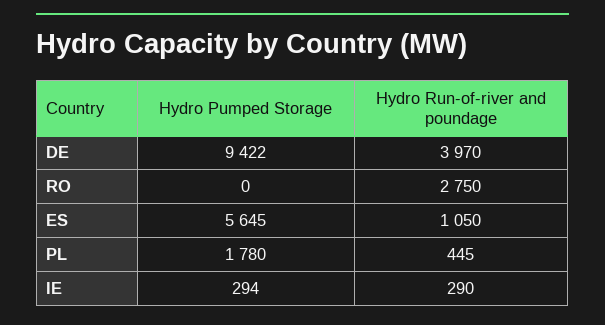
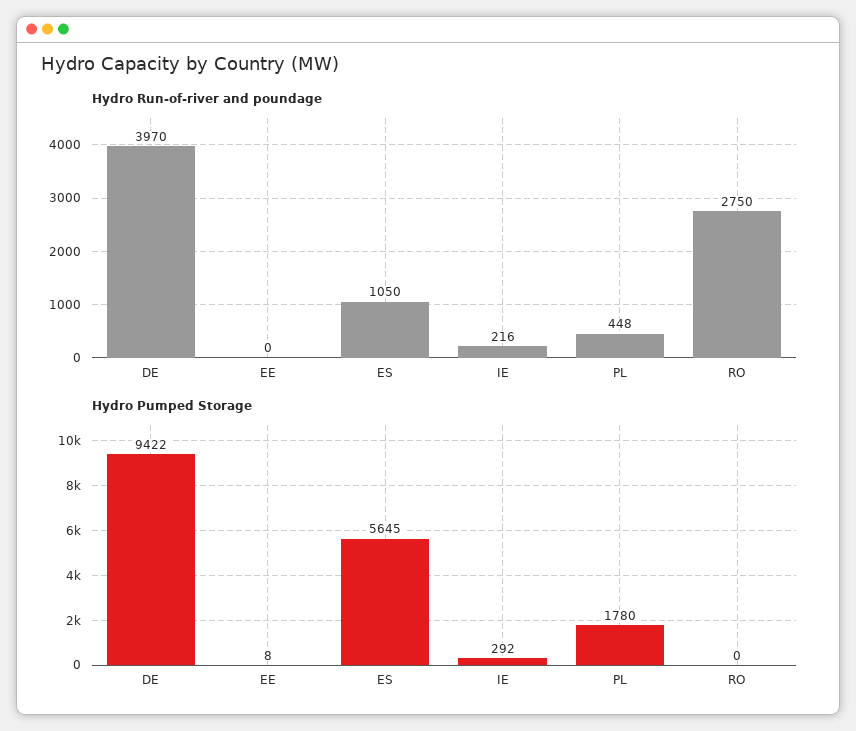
  {
    "Hydro Pumped Storage": {
      "DE": 9422,
      "RO": 0,
      "ES": 5645,
      "PL": 1780,
-     "IE": 294
+     "IE": 292,
+     "EE": 8
    },
    "Hydro Run-of-river and poundage": {
      "DE": 3970,
      "RO": 2750,
      "ES": 1050,
-     "PL": 445,
+     "PL": 448,
-     "IE": 290
+     "IE": 216,
+     "EE": 0
    }
  }

